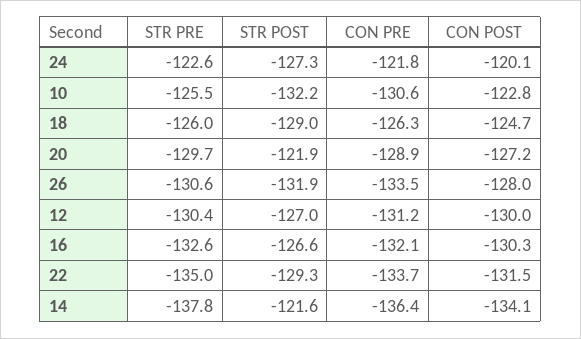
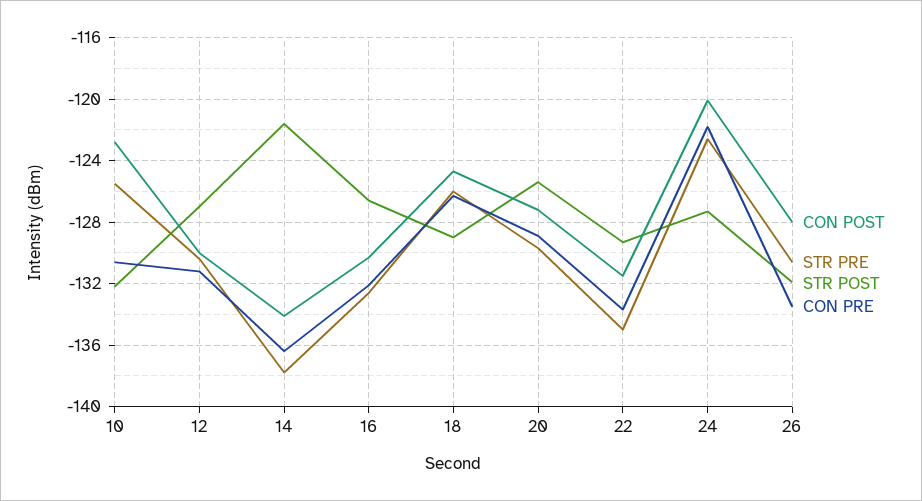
  {
    "STR PRE": {
      "24": -122.6,
      "10": -125.5,
      "18": -126,
      "20": -129.7,
      "26": -130.6,
      "12": -130.4,
      "16": -132.6,
      "22": -135,
      "14": -137.8
    },
    "STR POST": {
      "24": -127.3,
      "10": -132.2,
      "18": -129,
-     "20": -121.9,
+     "20": -125.5,
      "26": -131.9,
      "12": -127,
      "16": -126.6,
      "22": -129.3,
      "14": -121.6
    },
    "CON PRE": {
      "24": -121.8,
      "10": -130.6,
      "18": -126.3,
      "20": -128.9,
      "26": -133.5,
      "12": -131.2,
      "16": -132.1,
      "22": -133.7,
      "14": -136.4
    },
    "CON POST": {
      "24": -120.1,
      "10": -122.8,
      "18": -124.7,
      "20": -127.2,
      "26": -128,
      "12": -130,
      "16": -130.3,
      "22": -131.5,
      "14": -134.1
    }
  }

